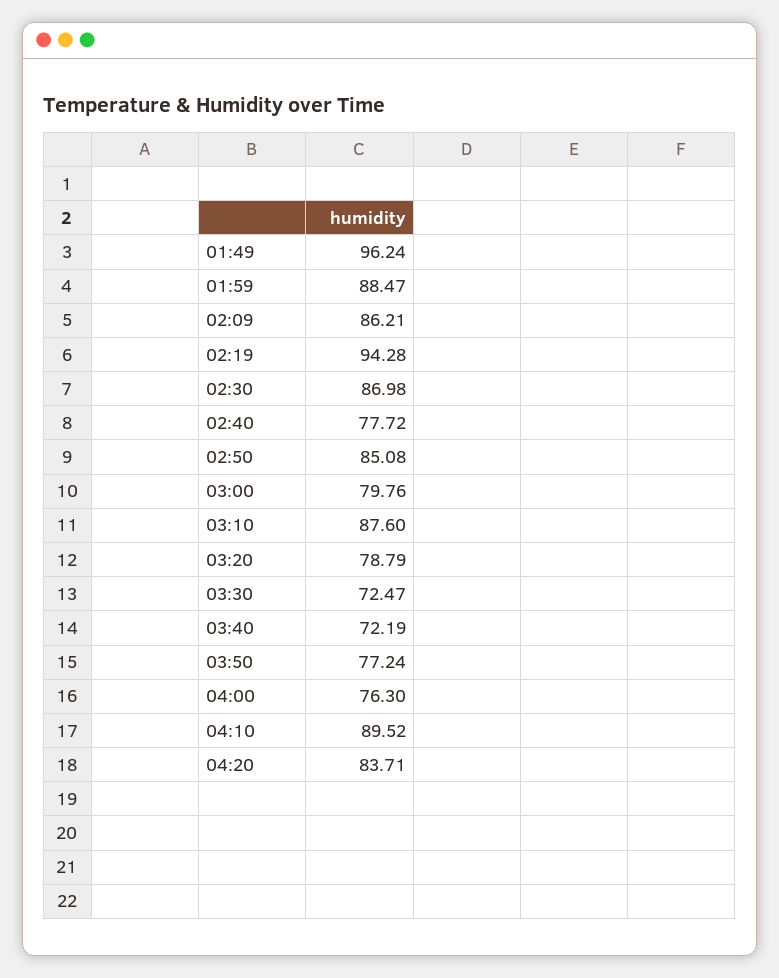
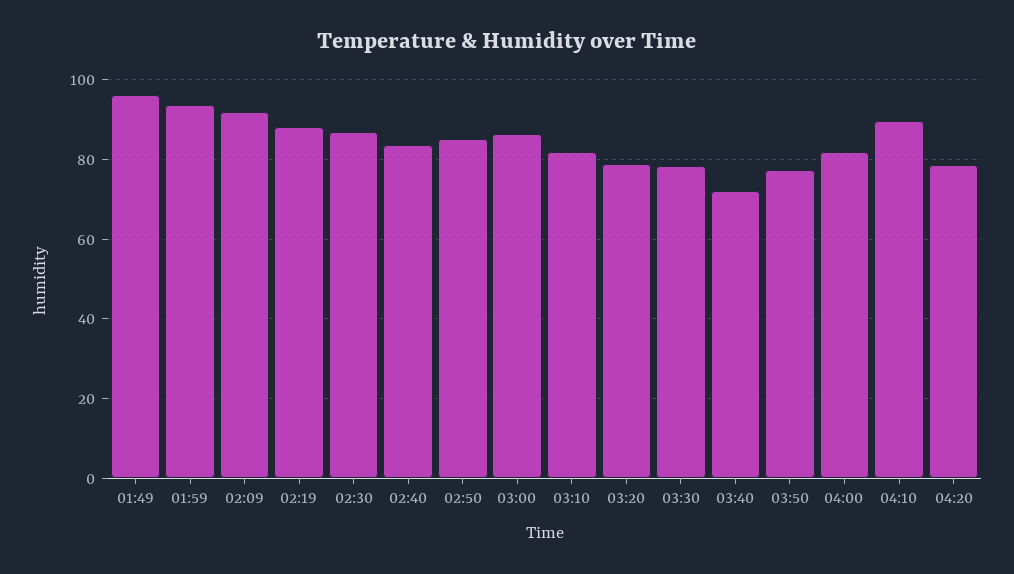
  {
    "01:49": 96.24,
-   "01:59": 88.47,
+   "01:59": 94,
-   "02:09": 86.21,
+   "02:09": 92,
-   "02:19": 94.28,
+   "02:19": 88,
    "02:30": 86.98,
-   "02:40": 77.72,
+   "02:40": 84,
    "02:50": 85.08,
-   "03:00": 79.76,
+   "03:00": 86,
-   "03:10": 87.6,
+   "03:10": 82,
    "03:20": 78.79,
-   "03:30": 72.47,
+   "03:30": 78,
    "03:40": 72.19,
    "03:50": 77.24,
-   "04:00": 76.3,
+   "04:00": 82,
    "04:10": 89.52,
-   "04:20": 83.71
+   "04:20": 78
  }

